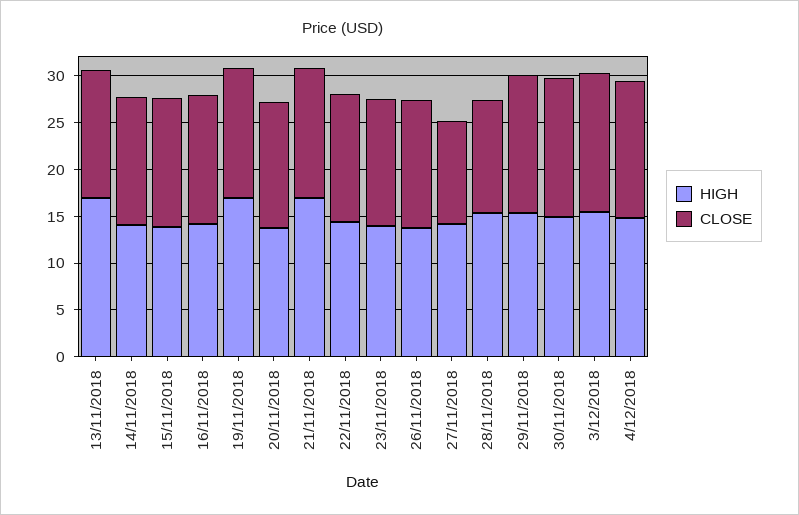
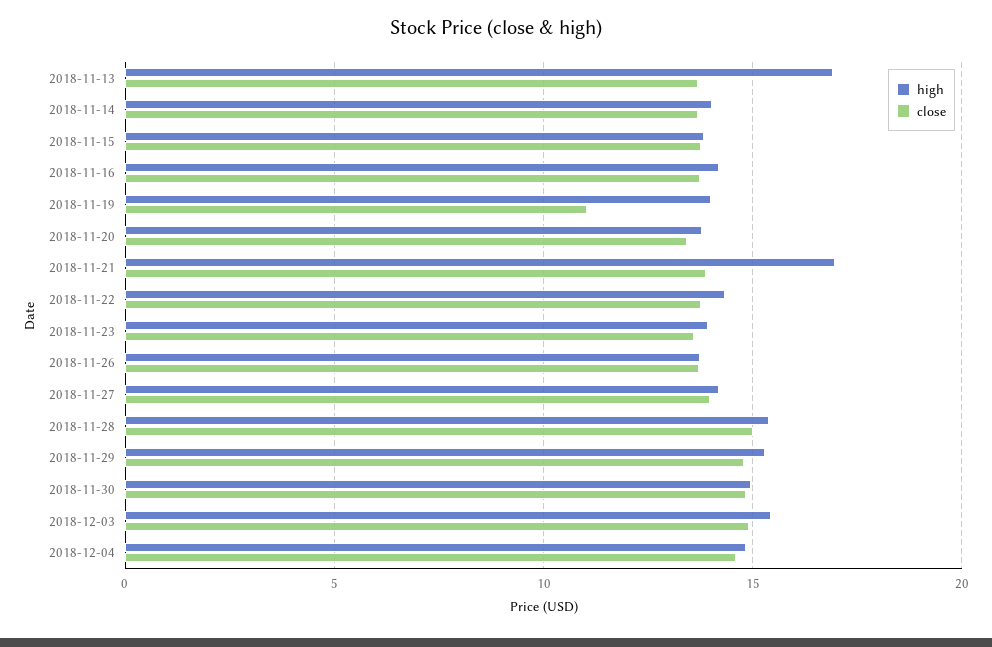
  {
    "HIGH": {
      "13/11/2018": 17,
      "14/11/2018": 14,
      "15/11/2018": 14,
      "16/11/2018": 14,
-     "19/11/2018": 17,
+     "19/11/2018": 14,
      "20/11/2018": 14,
      "21/11/2018": 17,
      "22/11/2018": 14.5,
      "23/11/2018": 14,
      "26/11/2018": 13.5,
      "27/11/2018": 14,
      "28/11/2018": 15.5,
      "29/11/2018": 15.5,
      "30/11/2018": 15,
      "3/12/2018": 15.5,
      "4/12/2018": 15
    },
    "CLOSE": {
      "13/11/2018": 13.5,
      "14/11/2018": 13.5,
      "15/11/2018": 14,
      "16/11/2018": 13.5,
-     "19/11/2018": 14,
+     "19/11/2018": 11,
      "20/11/2018": 13.5,
      "21/11/2018": 14,
      "22/11/2018": 14,
      "23/11/2018": 13.5,
      "26/11/2018": 13.5,
-     "27/11/2018": 11,
+     "27/11/2018": 14,
-     "28/11/2018": 12,
+     "28/11/2018": 15,
      "29/11/2018": 15,
      "30/11/2018": 15,
      "3/12/2018": 15,
      "4/12/2018": 14.5
    }
  }

